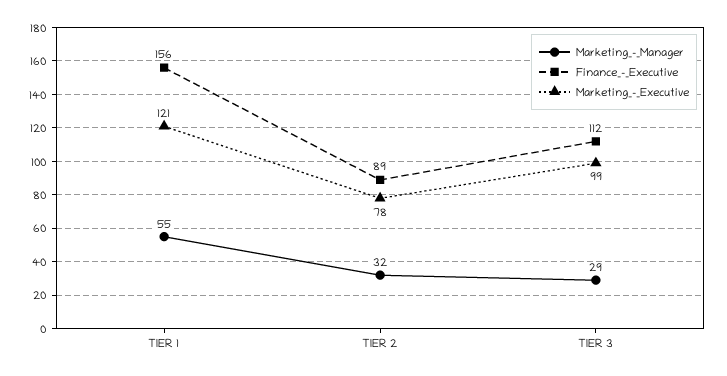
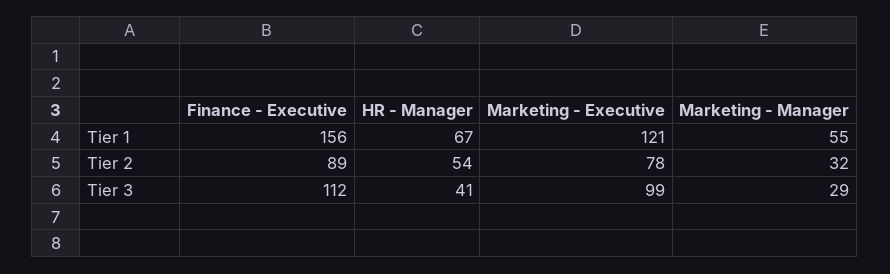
  {
    "Marketing_-_Manager": {
      "TIER 1": 55,
      "TIER 2": 32,
      "TIER 3": 29
    },
    "Finance_-_Executive": {
      "TIER 1": 156,
      "TIER 2": 89,
      "TIER 3": 112
    },
    "Marketing_-_Executive": {
      "TIER 1": 121,
      "TIER 2": 78,
      "TIER 3": 99
-   }
+   },
+   "HR - Manager": {
+     "TIER 1": 67,
+     "TIER 2": 54,
+     "TIER 3": 41
+   }
  }

